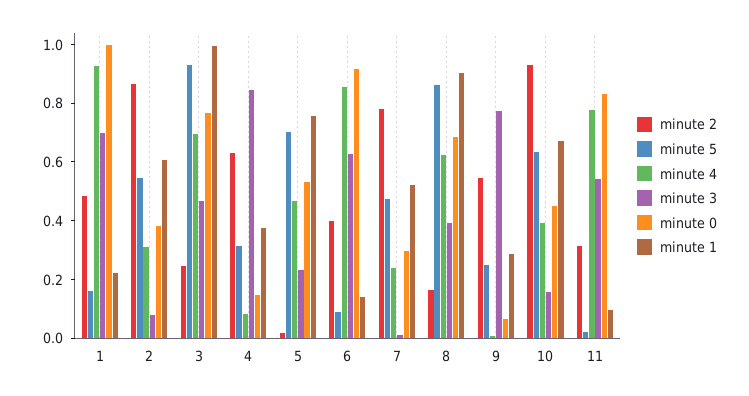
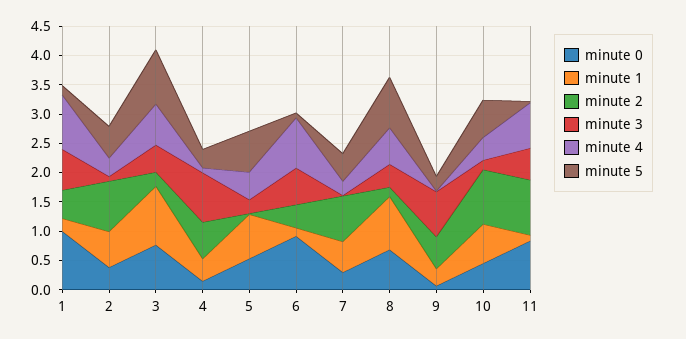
  {
    "minute 2": {
      "1": 0.5,
      "2": 0.85,
      "3": 0.25,
      "4": 0.65,
      "5": 0,
      "6": 0.4,
      "7": 0.8,
      "8": 0.15,
      "9": 0.55,
      "10": 0.95,
-     "11": 0.3
+     "11": 1
    },
    "minute 5": {
      "1": 0.15,
      "2": 0.55,
      "3": 0.95,
      "4": 0.3,
      "5": 0.7,
      "6": 0.1,
      "7": 0.45,
      "8": 0.85,
      "9": 0.25,
      "10": 0.65,
      "11": 0
    },
    "minute 4": {
      "1": 0.95,
      "2": 0.3,
      "3": 0.7,
      "4": 0.1,
      "5": 0.45,
      "6": 0.85,
      "7": 0.25,
      "8": 0.6,
      "9": 0,
      "10": 0.4,
      "11": 0.8
    },
    "minute 3": {
      "1": 0.7,
      "2": 0.1,
      "3": 0.45,
      "4": 0.85,
      "5": 0.25,
      "6": 0.65,
      "7": 0,
      "8": 0.4,
      "9": 0.8,
      "10": 0.15,
      "11": 0.55
    },
    "minute 0": {
      "1": 1,
      "2": 0.4,
      "3": 0.75,
      "4": 0.15,
      "5": 0.55,
      "6": 0.9,
      "7": 0.3,
      "8": 0.7,
      "9": 0.05,
      "10": 0.45,
      "11": 0.85
    },
    "minute 1": {
      "1": 0.2,
      "2": 0.6,
      "3": 1,
      "4": 0.4,
      "5": 0.75,
      "6": 0.15,
      "7": 0.5,
      "8": 0.9,
      "9": 0.3,
      "10": 0.65,
      "11": 0.1
    }
  }

